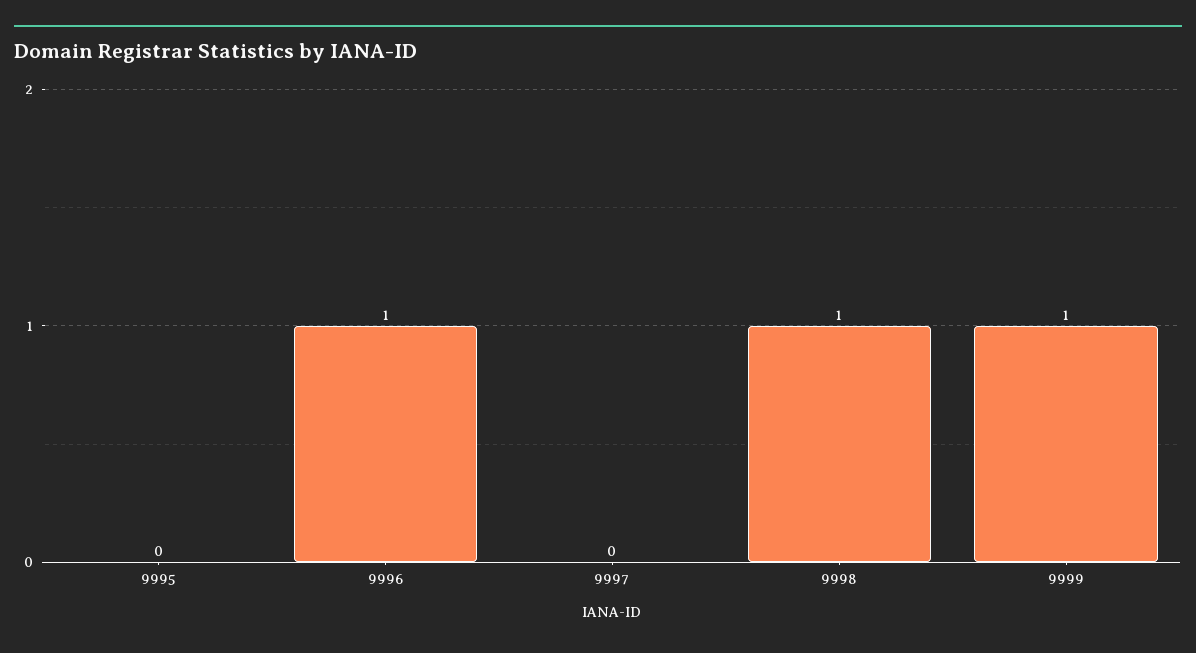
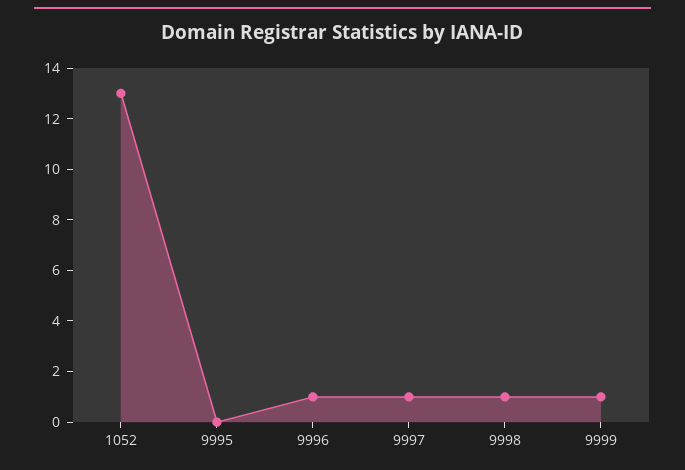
  {
    "9995": 0,
    "9996": 1,
-   "9997": 0,
+   "9997": 1,
    "9998": 1,
-   "9999": 1
+   "9999": 1,
+   "1052": 13
  }

